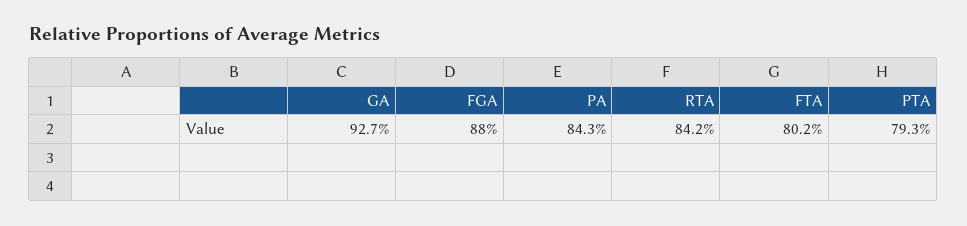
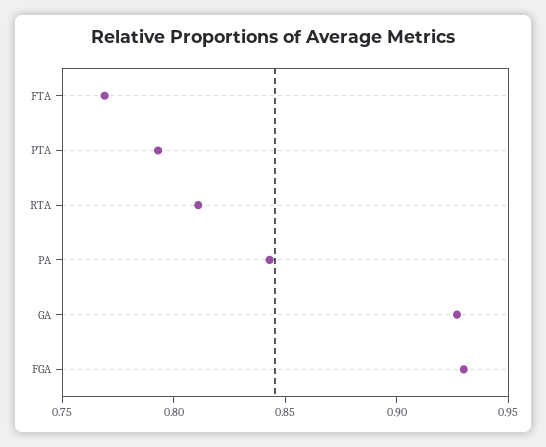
  {
    "GA": 0.927,
-   "FGA": 0.88,
+   "FGA": 0.93,
    "PA": 0.843,
-   "RTA": 0.842,
+   "RTA": 0.81,
-   "FTA": 0.802,
+   "FTA": 0.77,
    "PTA": 0.793
  }

